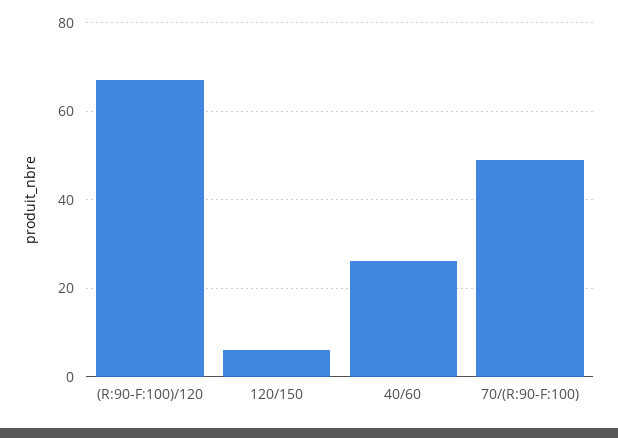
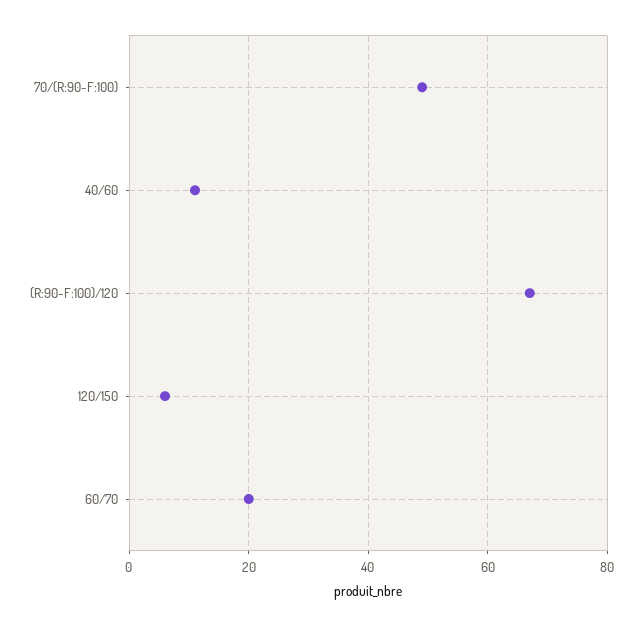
  {
    "(R:90-F:100)/120": 65,
    "120/150": 5,
-   "40/60": 25,
+   "40/60": 10,
-   "70/(R:90-F:100)": 50
+   "70/(R:90-F:100)": 50,
+   "60/70": 20
  }

